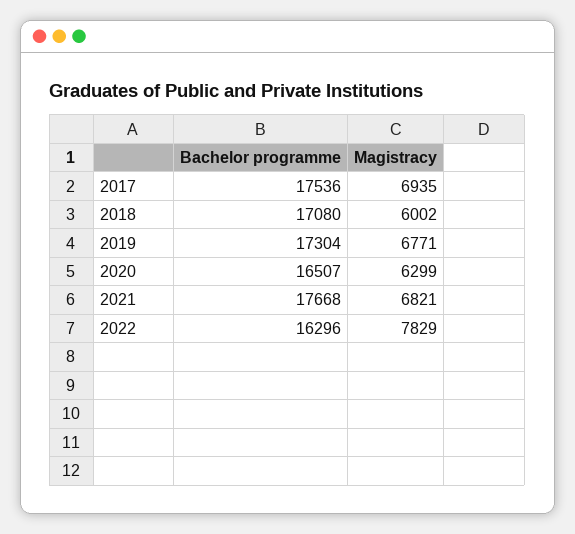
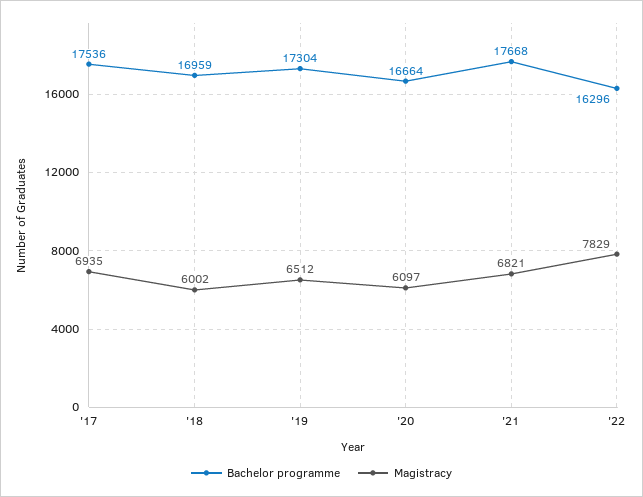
  {
    "Bachelor programme": {
      "2017": 17536,
-     "2018": 17080,
+     "2018": 16959,
      "2019": 17304,
-     "2020": 16507,
+     "2020": 16664,
      "2021": 17668,
      "2022": 16296
    },
    "Magistracy": {
      "2017": 6935,
      "2018": 6002,
-     "2019": 6771,
+     "2019": 6512,
-     "2020": 6299,
+     "2020": 6097,
      "2021": 6821,
      "2022": 7829
    }
  }

